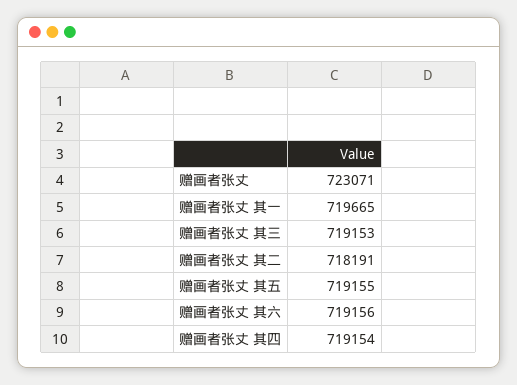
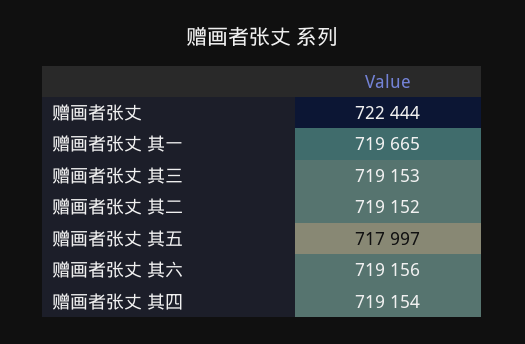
  {
-   "赠画者张丈": 723071,
+   "赠画者张丈": 722444,
    "赠画者张丈 其一": 719665,
    "赠画者张丈 其三": 719153,
-   "赠画者张丈 其二": 718191,
+   "赠画者张丈 其二": 719152,
-   "赠画者张丈 其五": 719155,
+   "赠画者张丈 其五": 717997,
    "赠画者张丈 其六": 719156,
    "赠画者张丈 其四": 719154
  }

